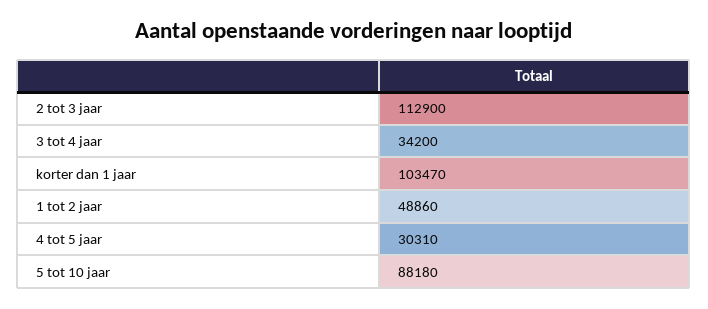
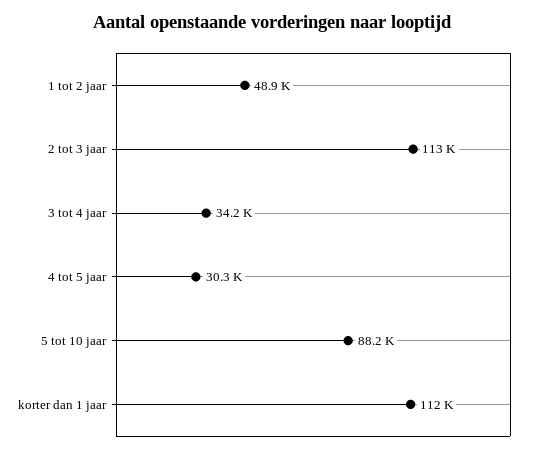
  {
    "2 tot 3 jaar": 112900,
    "3 tot 4 jaar": 34200,
-   "korter dan 1 jaar": 103470,
+   "korter dan 1 jaar": 112000,
    "1 tot 2 jaar": 48860,
    "4 tot 5 jaar": 30310,
    "5 tot 10 jaar": 88180
  }

